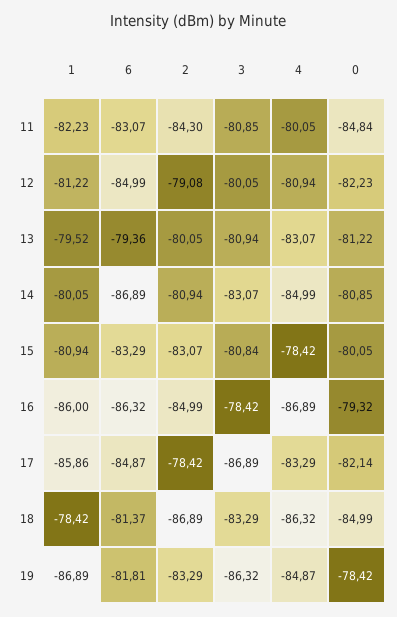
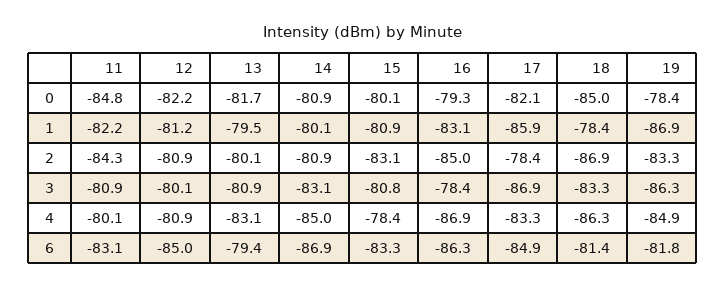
  {
    "1": {
      "11": -82.23,
      "12": -81.22,
      "13": -79.52,
      "14": -80.05,
      "15": -80.94,
-     "16": -86,
+     "16": -83.1,
      "17": -85.86,
      "18": -78.42,
      "19": -86.89
    },
    "6": {
      "11": -83.07,
      "12": -84.99,
      "13": -79.36,
      "14": -86.89,
      "15": -83.29,
      "16": -86.32,
      "17": -84.87,
      "18": -81.37,
      "19": -81.81
    },
    "2": {
      "11": -84.3,
-     "12": -79.08,
+     "12": -80.9,
      "13": -80.05,
      "14": -80.94,
      "15": -83.07,
      "16": -84.99,
      "17": -78.42,
      "18": -86.89,
      "19": -83.29
    },
    "3": {
      "11": -80.85,
      "12": -80.05,
      "13": -80.94,
      "14": -83.07,
      "15": -80.84,
      "16": -78.42,
      "17": -86.89,
      "18": -83.29,
      "19": -86.32
    },
    "4": {
      "11": -80.05,
      "12": -80.94,
      "13": -83.07,
      "14": -84.99,
      "15": -78.42,
      "16": -86.89,
      "17": -83.29,
      "18": -86.32,
      "19": -84.87
    },
    "0": {
      "11": -84.84,
      "12": -82.23,
-     "13": -81.22,
+     "13": -81.7,
      "14": -80.85,
      "15": -80.05,
      "16": -79.32,
      "17": -82.14,
      "18": -84.99,
      "19": -78.42
    }
  }

